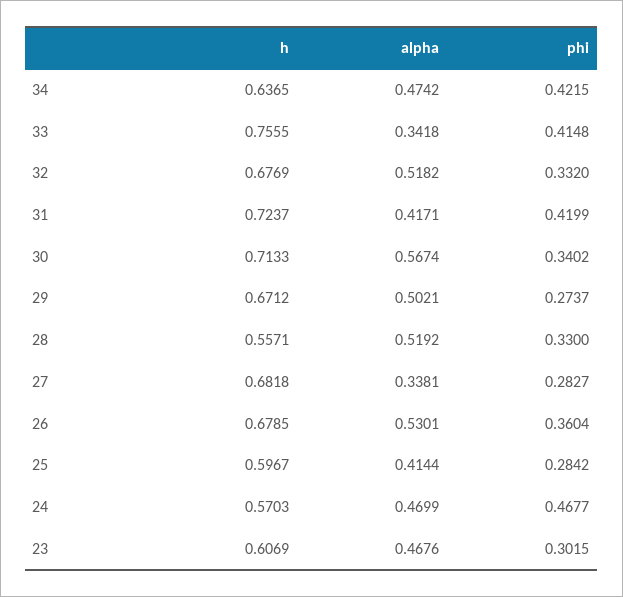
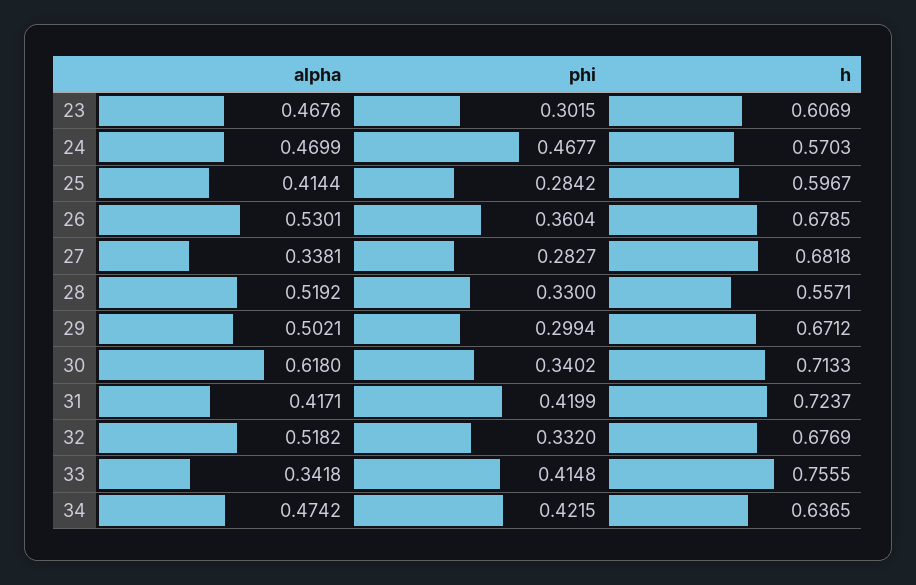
  {
    "h": {
      "34": 0.6365,
      "33": 0.7555,
      "32": 0.6769,
      "31": 0.7237,
      "30": 0.7133,
      "29": 0.6712,
      "28": 0.5571,
      "27": 0.6818,
      "26": 0.6785,
      "25": 0.5967,
      "24": 0.5703,
      "23": 0.6069
    },
    "alpha": {
      "34": 0.4742,
      "33": 0.3418,
      "32": 0.5182,
      "31": 0.4171,
-     "30": 0.5674,
+     "30": 0.618,
      "29": 0.5021,
      "28": 0.5192,
      "27": 0.3381,
      "26": 0.5301,
      "25": 0.4144,
      "24": 0.4699,
      "23": 0.4676
    },
    "phi": {
      "34": 0.4215,
      "33": 0.4148,
      "32": 0.332,
      "31": 0.4199,
      "30": 0.3402,
-     "29": 0.2737,
+     "29": 0.2994,
      "28": 0.33,
      "27": 0.2827,
      "26": 0.3604,
      "25": 0.2842,
      "24": 0.4677,
      "23": 0.3015
    }
  }

